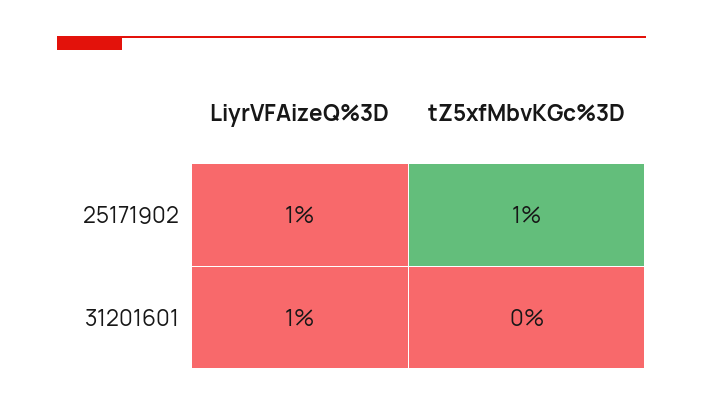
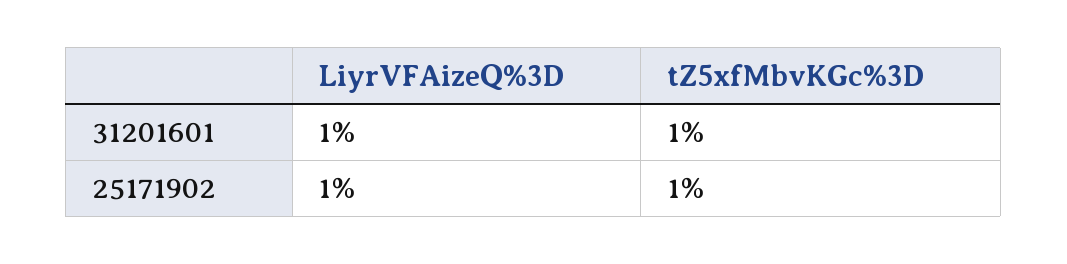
  {
    "LiyrVFAizeQ%3D": {
      "25171902": 1,
      "31201601": 1
    },
    "tZ5xfMbvKGc%3D": {
      "25171902": 1,
-     "31201601": 0
+     "31201601": 1
    }
  }

